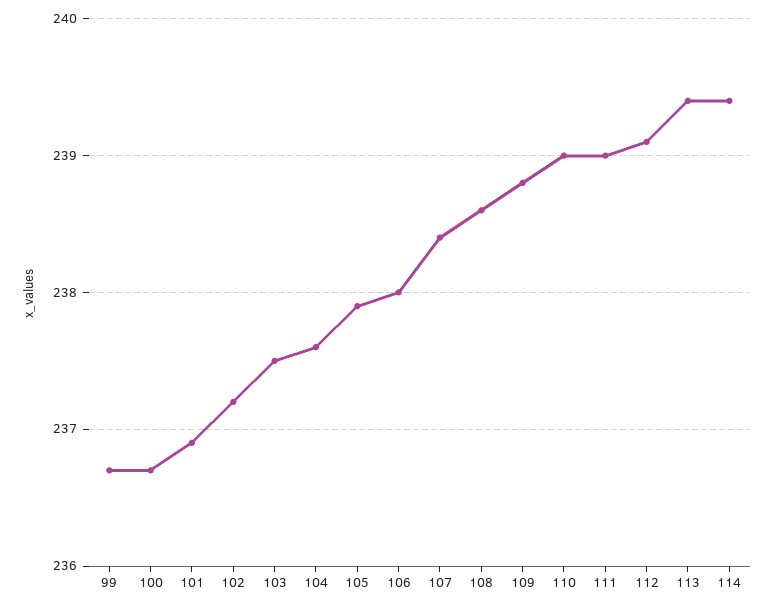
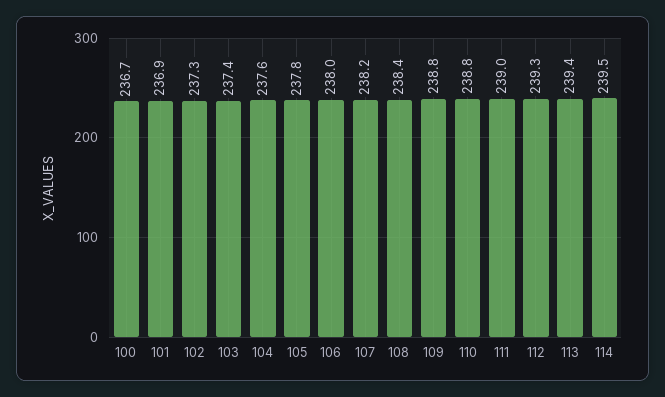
  {
-   "99": 236.7,
    "100": 236.7,
    "101": 236.9,
-   "102": 237.2,
+   "102": 237.3,
-   "103": 237.5,
+   "103": 237.4,
    "104": 237.6,
-   "105": 237.9,
+   "105": 237.8,
    "106": 238,
-   "107": 238.4,
+   "107": 238.2,
-   "108": 238.6,
+   "108": 238.4,
    "109": 238.8,
-   "110": 239,
+   "110": 238.8,
    "111": 239,
-   "112": 239.1,
+   "112": 239.3,
    "113": 239.4,
-   "114": 239.4
+   "114": 239.5
  }

